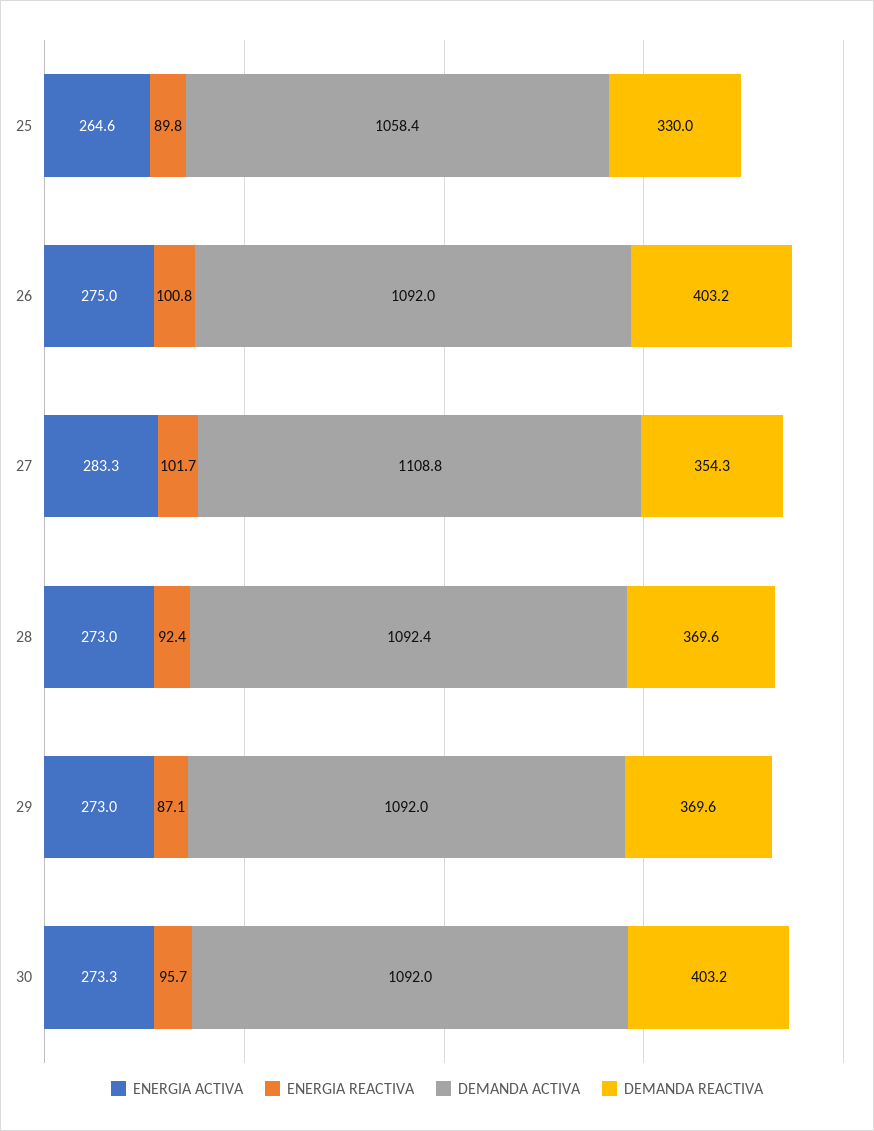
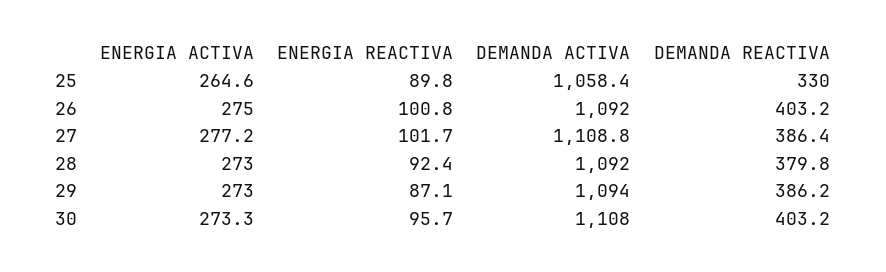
  {
    "ENERGIA ACTIVA": {
      "25": 264.6,
      "26": 275,
-     "27": 283.3,
+     "27": 277.2,
      "28": 273,
      "29": 273,
      "30": 273.3
    },
    "ENERGIA REACTIVA": {
      "25": 89.8,
      "26": 100.8,
      "27": 101.7,
      "28": 92.4,
      "29": 87.1,
      "30": 95.7
    },
    "DEMANDA ACTIVA": {
      "25": 1058.4,
      "26": 1092,
      "27": 1108.8,
-     "28": 1092.4,
+     "28": 1092,
-     "29": 1092,
+     "29": 1094,
-     "30": 1092
+     "30": 1108
    },
    "DEMANDA REACTIVA": {
      "25": 330,
      "26": 403.2,
-     "27": 354.3,
+     "27": 386.4,
-     "28": 369.6,
+     "28": 379.8,
-     "29": 369.6,
+     "29": 386.2,
      "30": 403.2
    }
  }

